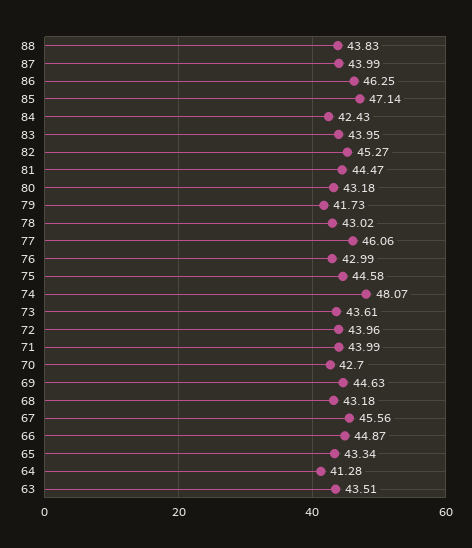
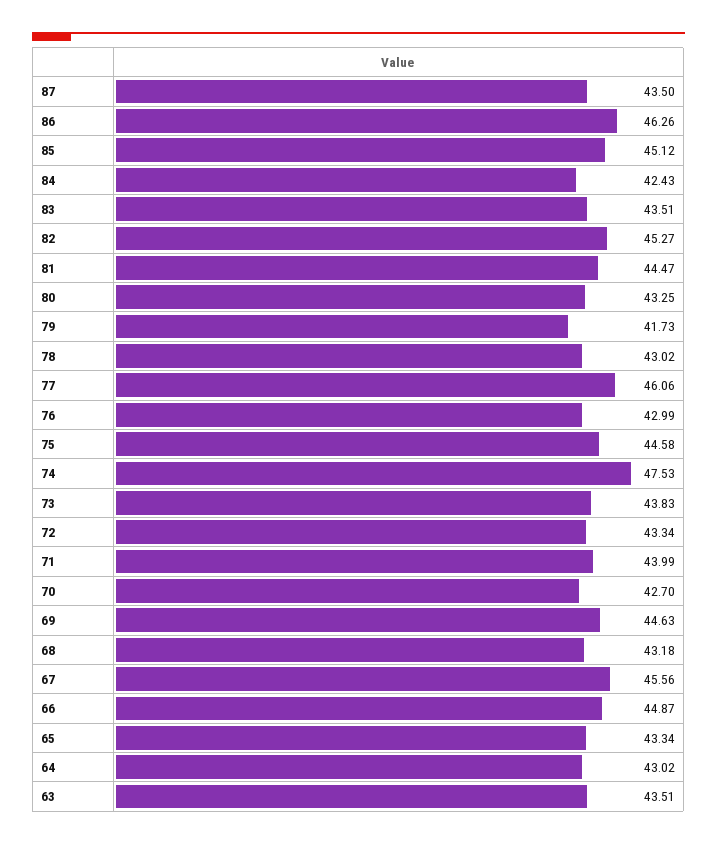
  {
-   "88": 43.83,
-   "87": 43.99,
+   "87": 43.5,
-   "86": 46.25,
+   "86": 46.26,
-   "85": 47.14,
+   "85": 45.12,
    "84": 42.43,
-   "83": 43.95,
+   "83": 43.51,
    "82": 45.27,
    "81": 44.47,
-   "80": 43.18,
+   "80": 43.25,
    "79": 41.73,
    "78": 43.02,
    "77": 46.06,
    "76": 42.99,
    "75": 44.58,
-   "74": 48.07,
+   "74": 47.53,
-   "73": 43.61,
+   "73": 43.83,
-   "72": 43.96,
+   "72": 43.34,
    "71": 43.99,
    "70": 42.7,
    "69": 44.63,
    "68": 43.18,
    "67": 45.56,
    "66": 44.87,
    "65": 43.34,
-   "64": 41.28,
+   "64": 43.02,
    "63": 43.51
  }

